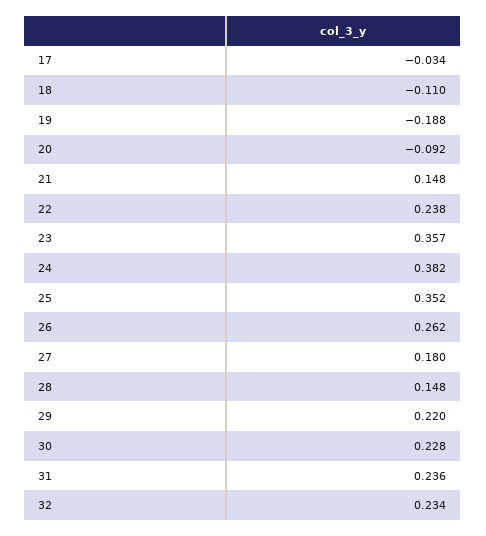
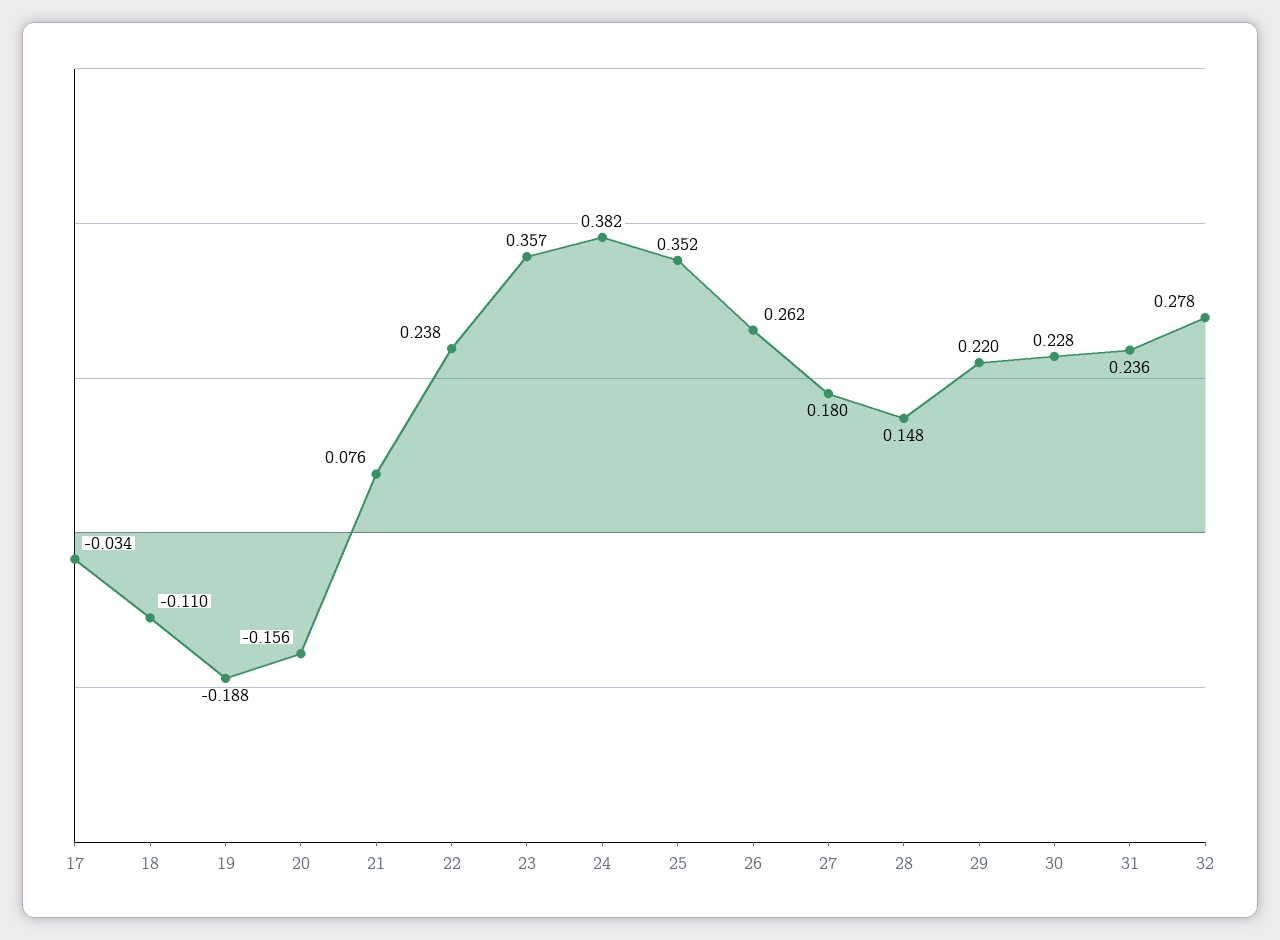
  {
    "17": -0.034,
    "18": -0.11,
    "19": -0.188,
-   "20": -0.092,
+   "20": -0.156,
-   "21": 0.148,
+   "21": 0.076,
    "22": 0.238,
    "23": 0.357,
    "24": 0.382,
    "25": 0.352,
    "26": 0.262,
    "27": 0.18,
    "28": 0.148,
    "29": 0.22,
    "30": 0.228,
    "31": 0.236,
-   "32": 0.234
+   "32": 0.278
  }

